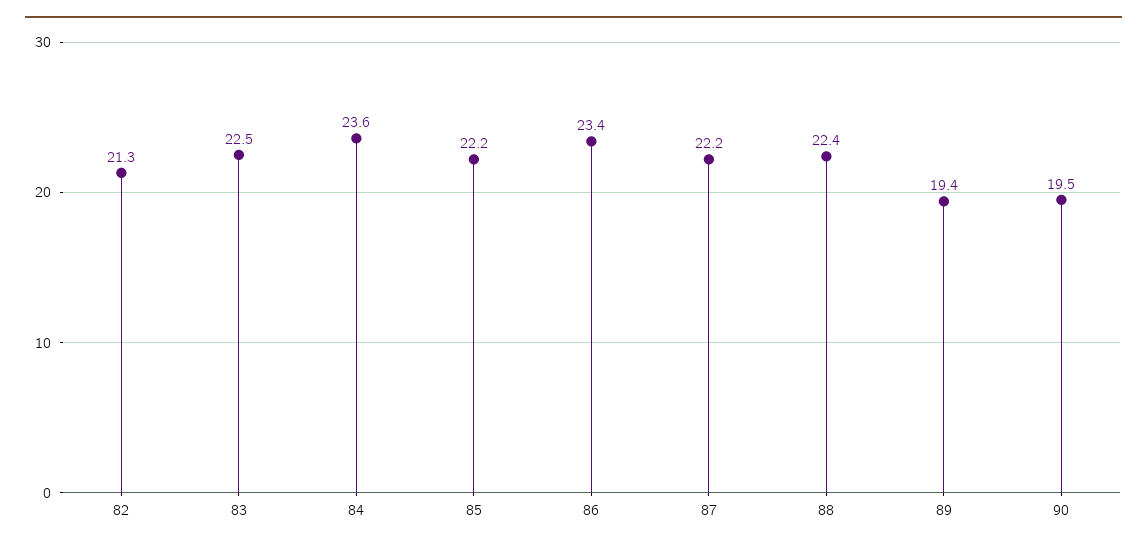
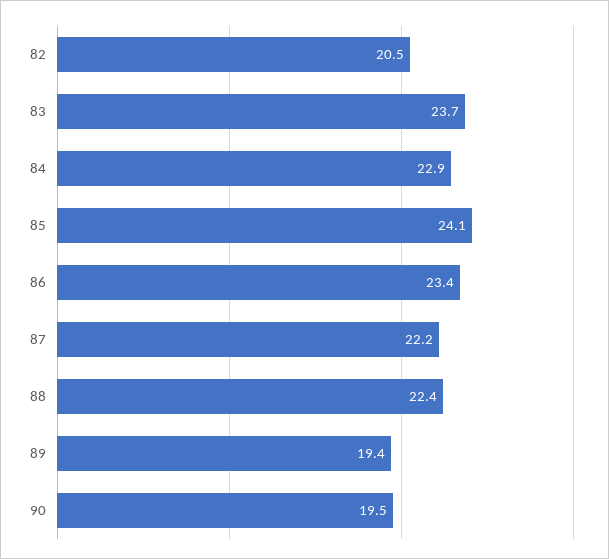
  {
-   "82": 21.3,
+   "82": 20.5,
-   "83": 22.5,
+   "83": 23.7,
-   "84": 23.6,
+   "84": 22.9,
-   "85": 22.2,
+   "85": 24.1,
    "86": 23.4,
    "87": 22.2,
    "88": 22.4,
    "89": 19.4,
    "90": 19.5
  }

